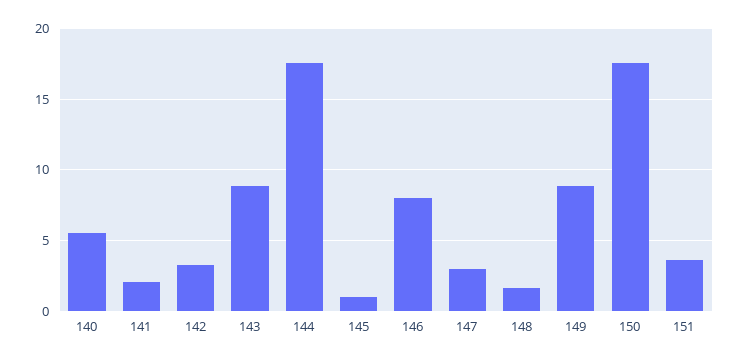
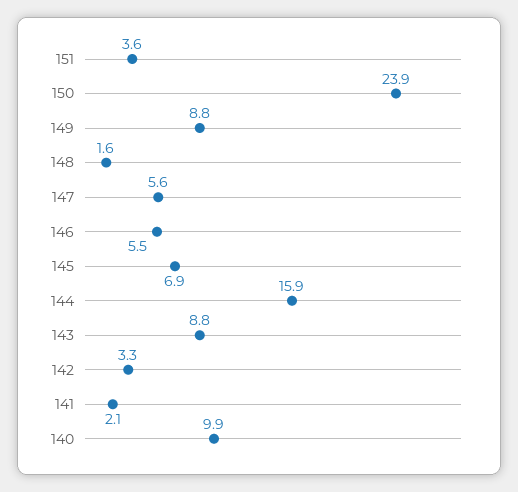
  {
-   "140": 5.5,
+   "140": 9.9,
    "141": 2.1,
    "142": 3.3,
    "143": 8.8,
-   "144": 17.5,
+   "144": 15.9,
-   "145": 1,
+   "145": 6.9,
-   "146": 8,
+   "146": 5.5,
-   "147": 3,
+   "147": 5.6,
    "148": 1.6,
    "149": 8.8,
-   "150": 17.5,
+   "150": 23.9,
    "151": 3.6
  }

